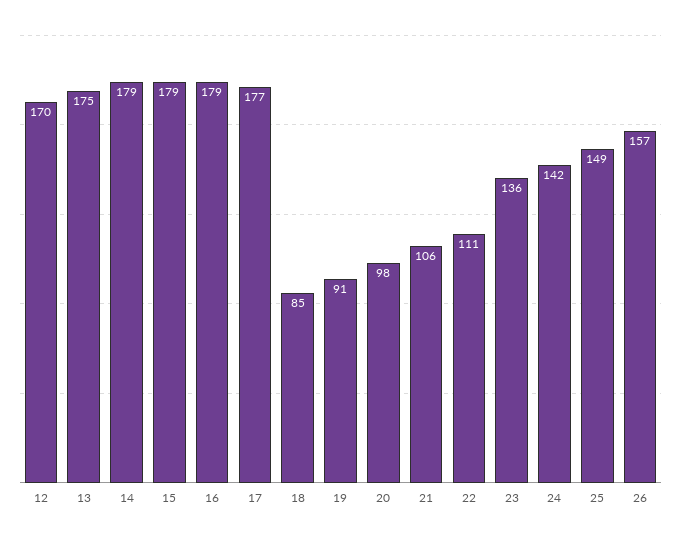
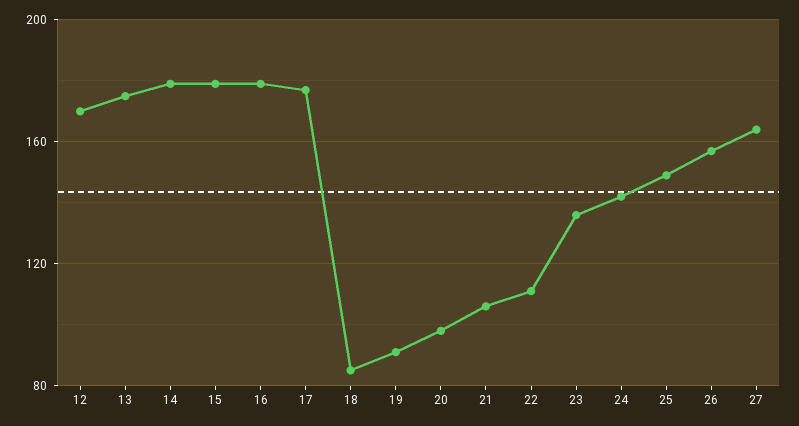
  {
    "12": 170,
    "13": 175,
    "14": 179,
    "15": 179,
    "16": 179,
    "17": 177,
    "18": 85,
    "19": 91,
    "20": 98,
    "21": 106,
    "22": 111,
    "23": 136,
    "24": 142,
    "25": 149,
-   "26": 157
+   "26": 157,
+   "27": 165
  }

